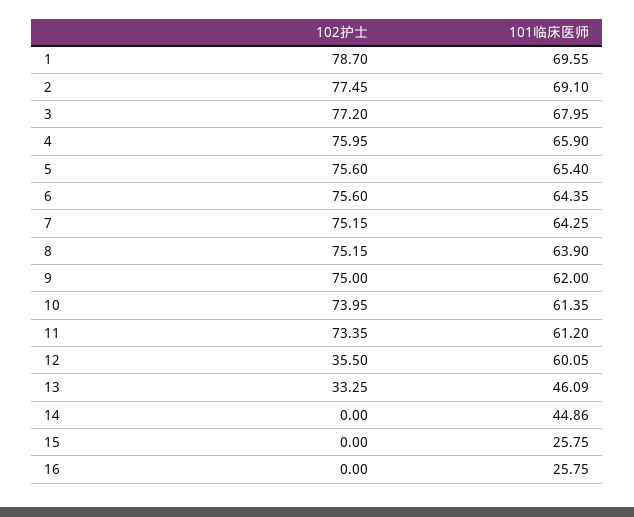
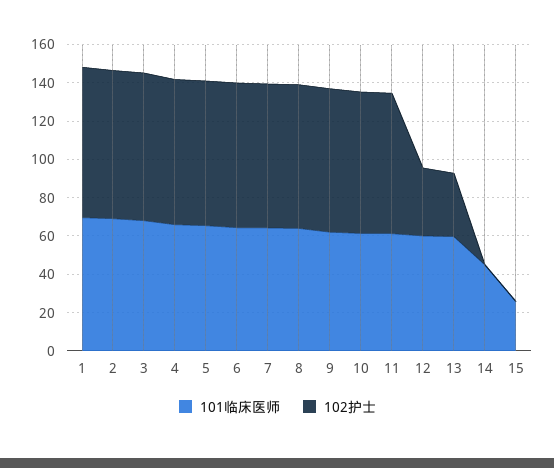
  {
    "102护士": {
      "1": 78.7,
      "2": 77.45,
      "3": 77.2,
      "4": 75.95,
      "5": 75.6,
      "6": 75.6,
      "7": 75.15,
      "8": 75.15,
      "9": 75,
      "10": 73.95,
      "11": 73.35,
      "12": 35.5,
      "13": 33.25,
      "14": 0,
-     "15": 0,
+     "15": 0
-     "16": 0
    },
    "101临床医师": {
      "1": 69.55,
      "2": 69.1,
      "3": 67.95,
      "4": 65.9,
      "5": 65.4,
      "6": 64.35,
      "7": 64.25,
      "8": 63.9,
      "9": 62,
      "10": 61.35,
      "11": 61.2,
      "12": 60.05,
-     "13": 46.09,
+     "13": 60,
      "14": 44.86,
-     "15": 25.75,
+     "15": 25.75
-     "16": 25.75
    }
  }

